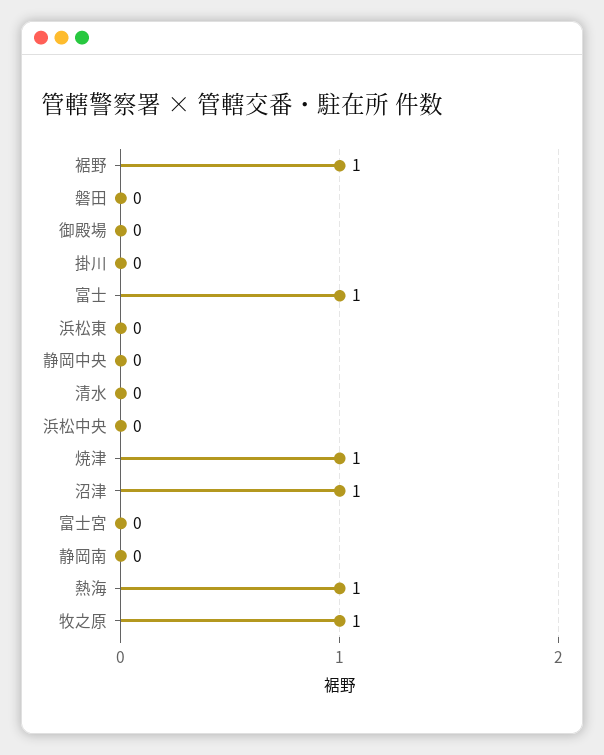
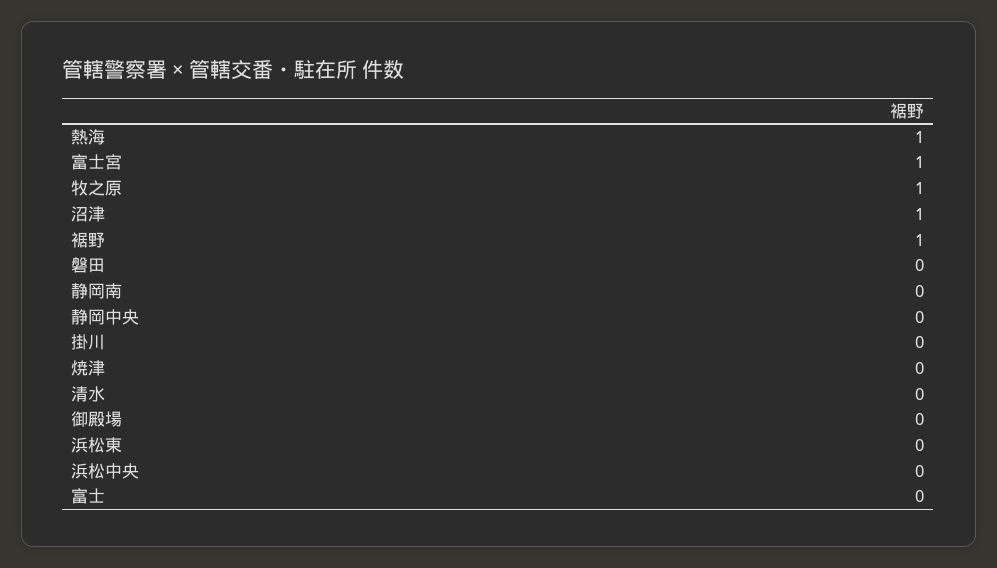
  {
    "裾野": 1,
    "磐田": 0,
    "御殿場": 0,
    "掛川": 0,
-   "富士": 1,
+   "富士": 0,
    "浜松東": 0,
    "静岡中央": 0,
    "清水": 0,
    "浜松中央": 0,
-   "焼津": 1,
+   "焼津": 0,
    "沼津": 1,
-   "富士宮": 0,
+   "富士宮": 1,
    "静岡南": 0,
    "熱海": 1,
    "牧之原": 1
  }

